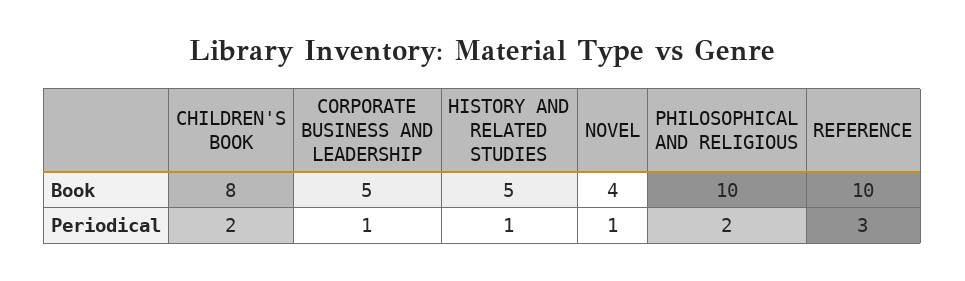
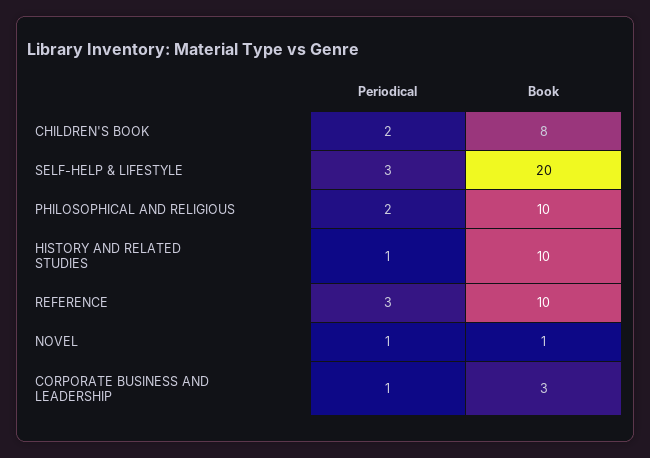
  {
    "CHILDREN'S BOOK": {
      "Book": 8,
      "Periodical": 2
    },
    "CORPORATE BUSINESS AND LEADERSHIP": {
-     "Book": 5,
+     "Book": 3,
      "Periodical": 1
    },
    "HISTORY AND RELATED STUDIES": {
-     "Book": 5,
+     "Book": 10,
      "Periodical": 1
    },
    "NOVEL": {
-     "Book": 4,
+     "Book": 1,
      "Periodical": 1
    },
    "PHILOSOPHICAL AND RELIGIOUS": {
      "Book": 10,
      "Periodical": 2
    },
    "REFERENCE": {
      "Book": 10,
      "Periodical": 3
-   }
+   },
+   "SELF-HELP & LIFESTYLE": {
+     "Periodical": 3,
+     "Book": 20
+   }
  }

